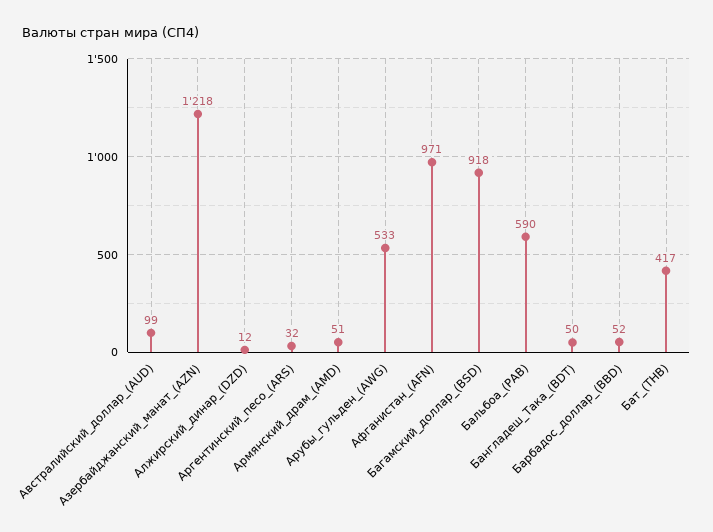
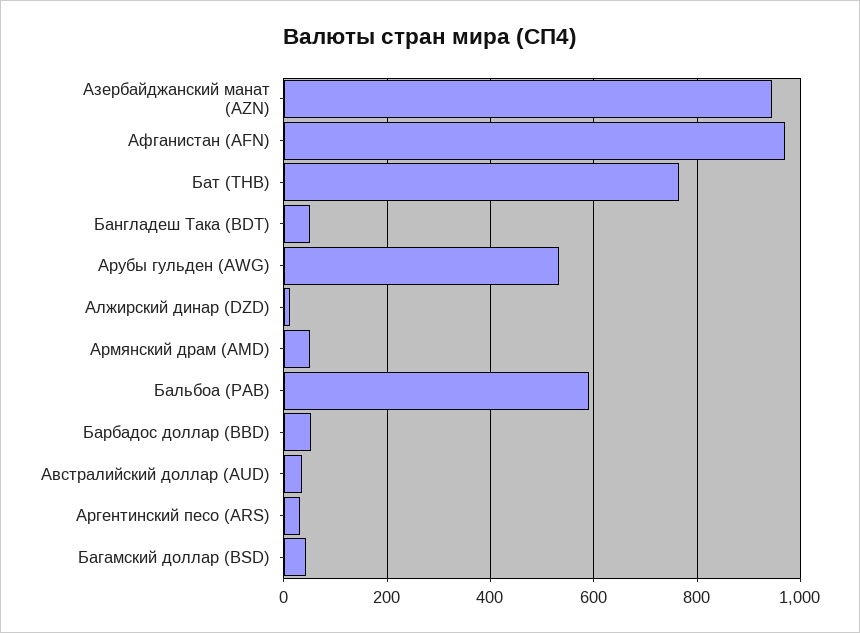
  {
-   "Австралийский_доллар_(AUD)": 99,
+   "Австралийский_доллар_(AUD)": 40,
-   "Азербайджанский_манат_(AZN)": 1218,
+   "Азербайджанский_манат_(AZN)": 940,
    "Алжирский_динар_(DZD)": 12,
    "Аргентинский_песо_(ARS)": 32,
    "Армянский_драм_(AMD)": 51,
    "Арубы_гульден_(AWG)": 533,
    "Афганистан_(AFN)": 971,
-   "Багамский_доллар_(BSD)": 918,
+   "Багамский_доллар_(BSD)": 40,
    "Бальбоа_(PAB)": 590,
    "Бангладеш_Така_(BDT)": 50,
    "Барбадос_доллар_(BBD)": 52,
-   "Бат_(THB)": 417
+   "Бат_(THB)": 760
  }

